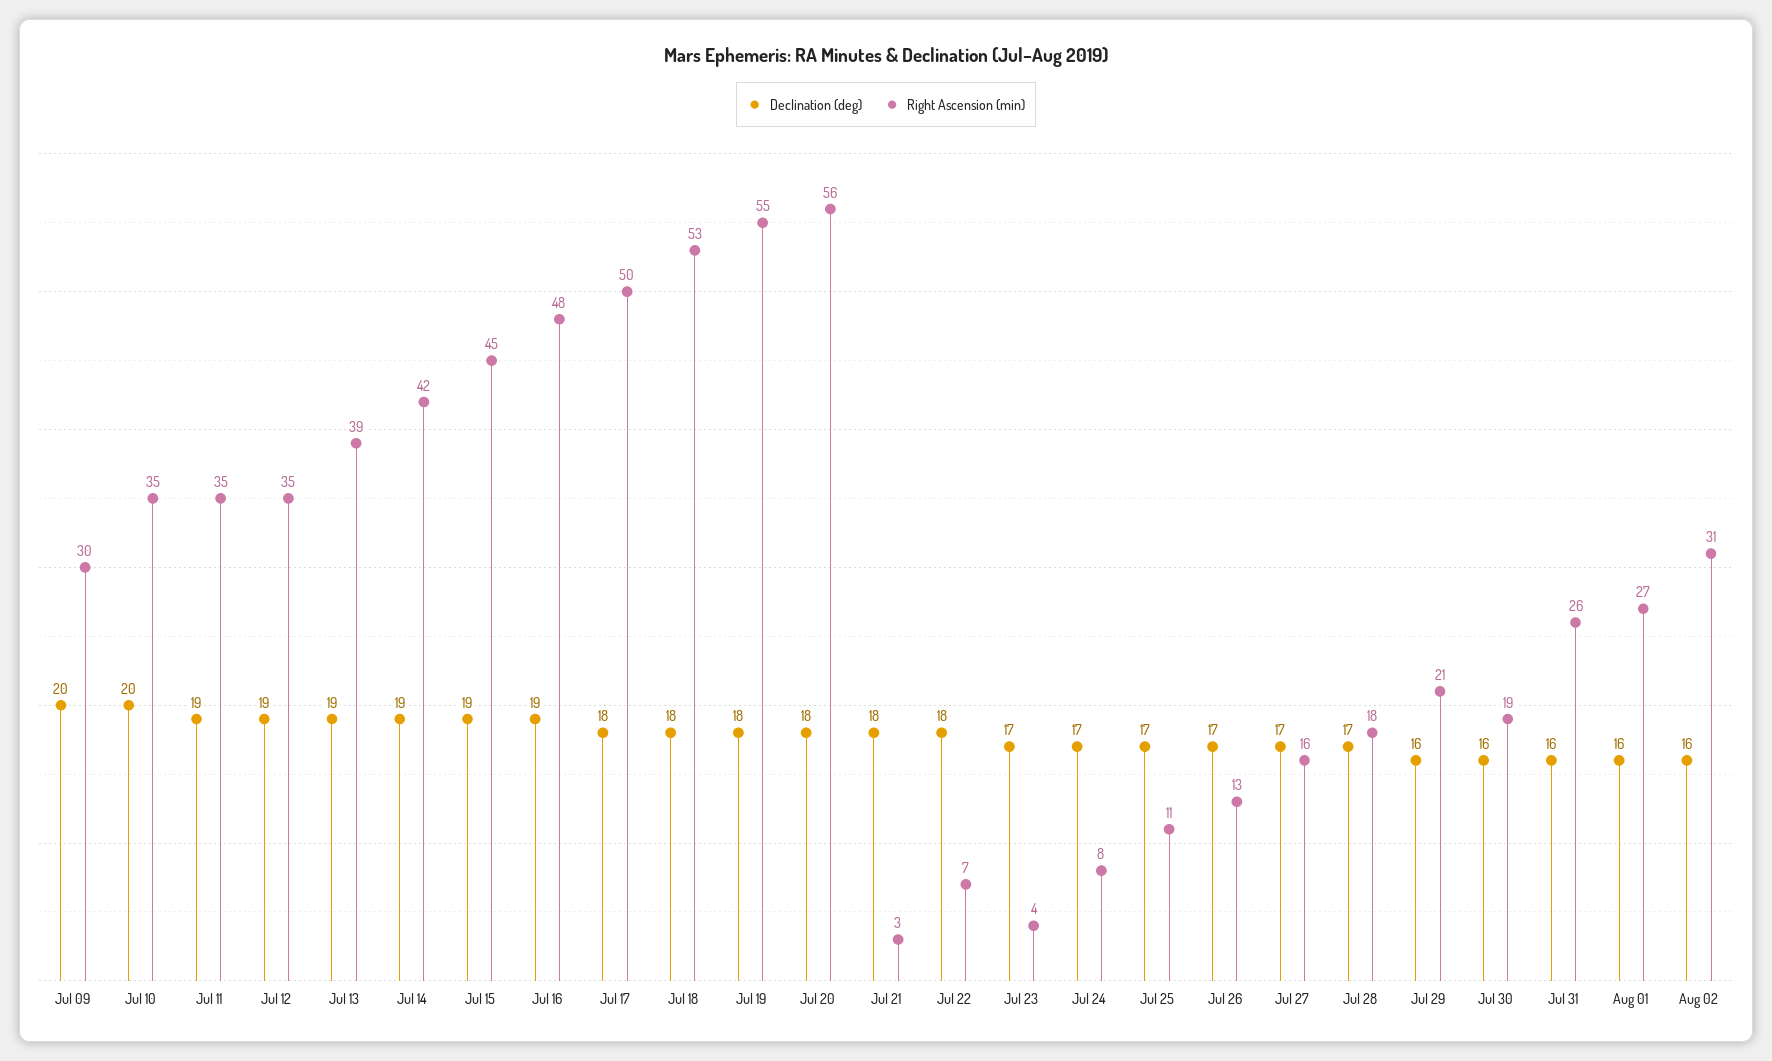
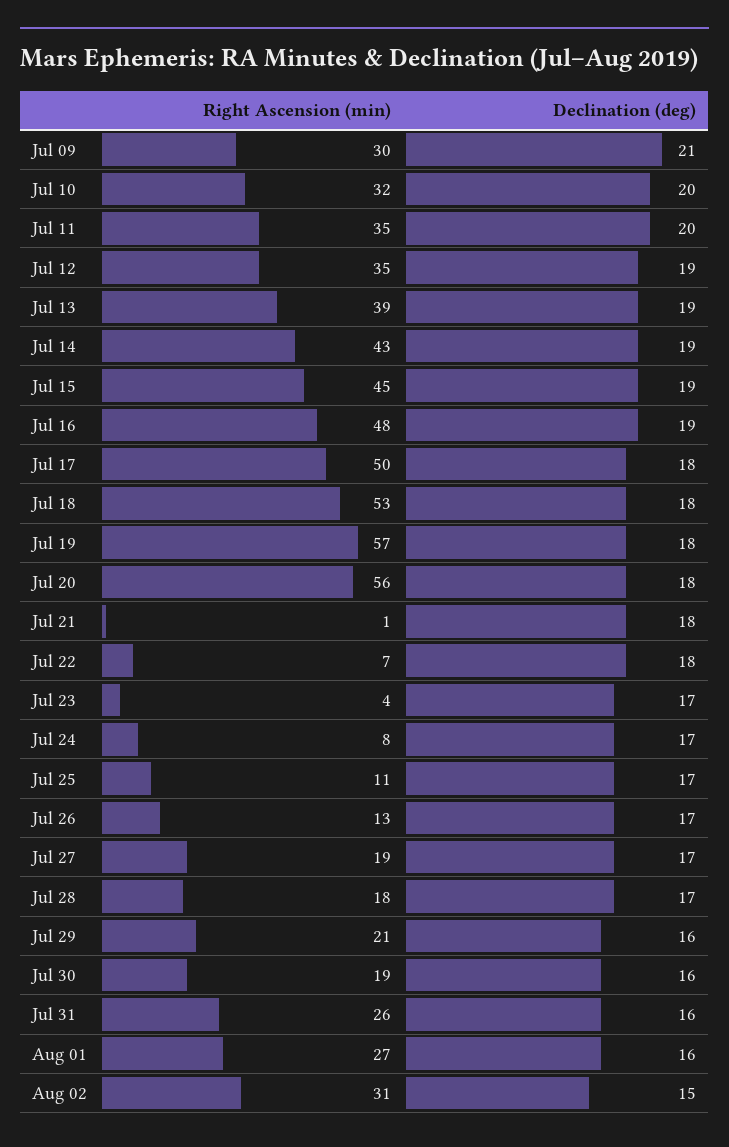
  {
    "Declination (deg)": {
-     "Jul 09": 20,
+     "Jul 09": 21,
      "Jul 10": 20,
-     "Jul 11": 19,
+     "Jul 11": 20,
      "Jul 12": 19,
      "Jul 13": 19,
      "Jul 14": 19,
      "Jul 15": 19,
      "Jul 16": 19,
      "Jul 17": 18,
      "Jul 18": 18,
      "Jul 19": 18,
      "Jul 20": 18,
      "Jul 21": 18,
      "Jul 22": 18,
      "Jul 23": 17,
      "Jul 24": 17,
      "Jul 25": 17,
      "Jul 26": 17,
      "Jul 27": 17,
      "Jul 28": 17,
      "Jul 29": 16,
      "Jul 30": 16,
      "Jul 31": 16,
      "Aug 01": 16,
-     "Aug 02": 16
+     "Aug 02": 15
    },
    "Right Ascension (min)": {
      "Jul 09": 30,
-     "Jul 10": 35,
+     "Jul 10": 32,
      "Jul 11": 35,
      "Jul 12": 35,
      "Jul 13": 39,
-     "Jul 14": 42,
+     "Jul 14": 43,
      "Jul 15": 45,
      "Jul 16": 48,
      "Jul 17": 50,
      "Jul 18": 53,
-     "Jul 19": 55,
+     "Jul 19": 57,
      "Jul 20": 56,
-     "Jul 21": 3,
+     "Jul 21": 1,
      "Jul 22": 7,
      "Jul 23": 4,
      "Jul 24": 8,
      "Jul 25": 11,
      "Jul 26": 13,
-     "Jul 27": 16,
+     "Jul 27": 19,
      "Jul 28": 18,
      "Jul 29": 21,
      "Jul 30": 19,
      "Jul 31": 26,
      "Aug 01": 27,
      "Aug 02": 31
    }
  }

